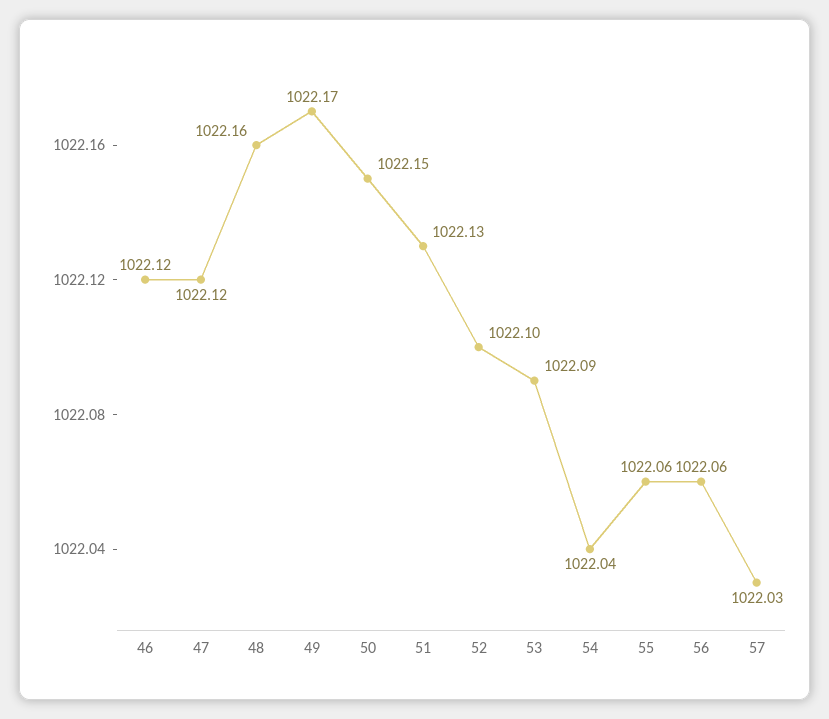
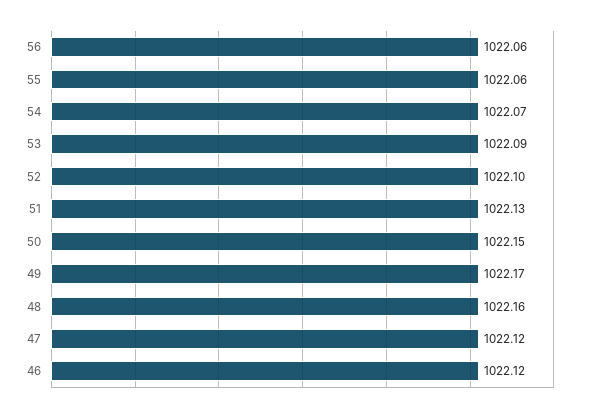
  {
    "46": 1022.12,
    "47": 1022.12,
    "48": 1022.16,
    "49": 1022.17,
    "50": 1022.15,
    "51": 1022.13,
    "52": 1022.1,
    "53": 1022.09,
-   "54": 1022.04,
+   "54": 1022.07,
    "55": 1022.06,
-   "56": 1022.06,
+   "56": 1022.06
-   "57": 1022.03
  }

